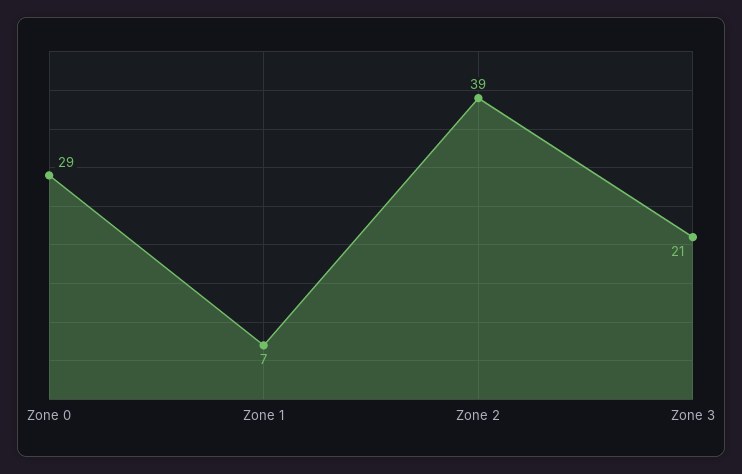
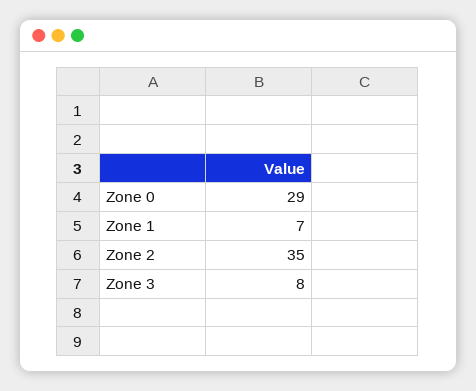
  {
    "Zone 0": 29,
    "Zone 1": 7,
-   "Zone 2": 39,
+   "Zone 2": 35,
-   "Zone 3": 21
+   "Zone 3": 8
  }

